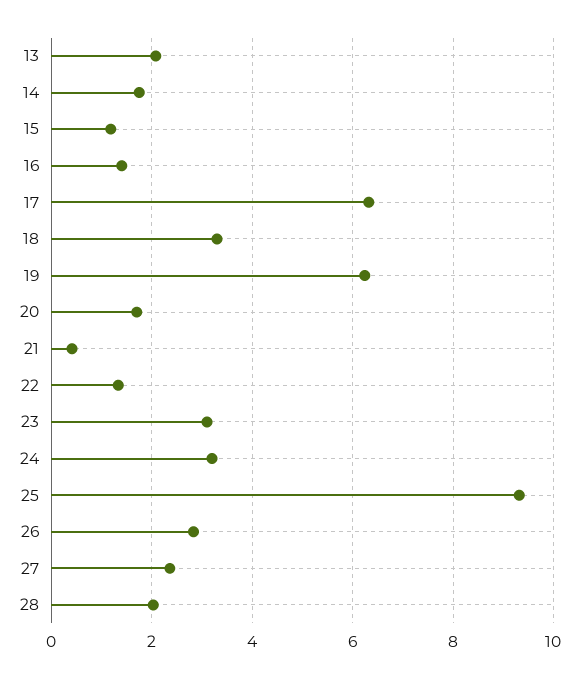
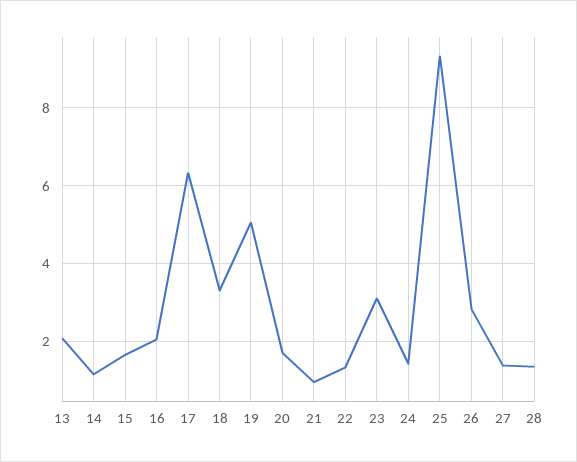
  {
    "13": 2,
-   "14": 1.8,
+   "14": 1.2,
-   "15": 1.2,
+   "15": 1.6,
-   "16": 1.4,
+   "16": 2,
    "17": 6.4,
    "18": 3.4,
-   "19": 6.2,
+   "19": 5,
    "20": 1.8,
-   "21": 0.4,
+   "21": 1,
    "22": 1.4,
    "23": 3.2,
-   "24": 3.2,
+   "24": 1.4,
    "25": 9.4,
    "26": 2.8,
-   "27": 2.4,
+   "27": 1.4,
-   "28": 2
+   "28": 1.4
  }

